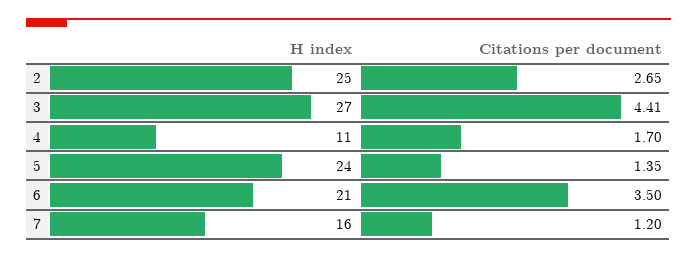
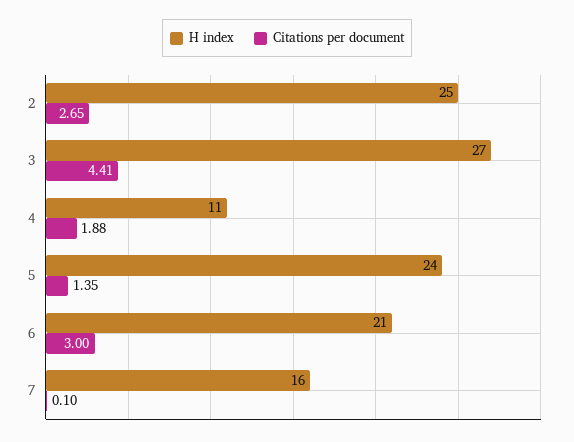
  {
    "H index": {
      "2": 25,
      "3": 27,
      "4": 11,
      "5": 24,
      "6": 21,
      "7": 16
    },
    "Citations per document": {
      "2": 2.65,
      "3": 4.41,
-     "4": 1.7,
+     "4": 1.88,
      "5": 1.35,
-     "6": 3.5,
+     "6": 3,
-     "7": 1.2
+     "7": 0.1
    }
  }

